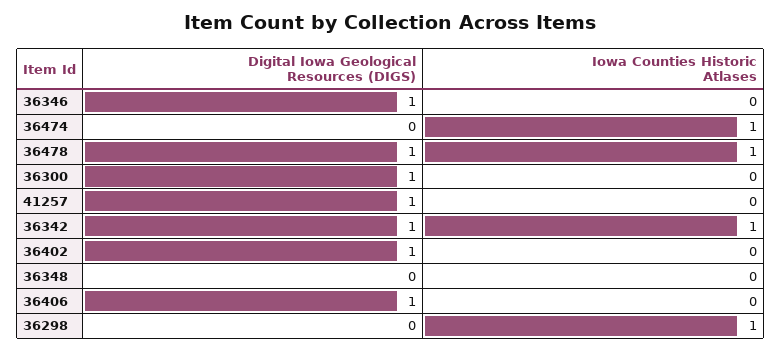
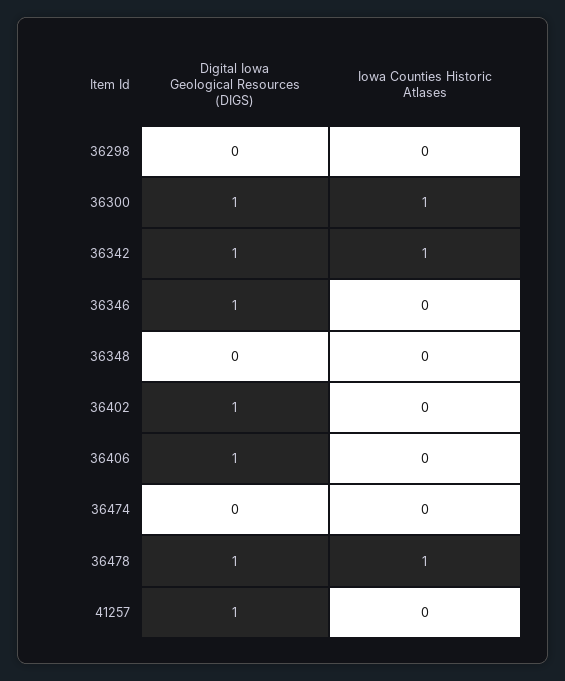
  {
    "Digital Iowa Geological Resources (DIGS)": {
      "36346": 1,
      "36474": 0,
      "36478": 1,
      "36300": 1,
      "41257": 1,
      "36342": 1,
      "36402": 1,
      "36348": 0,
      "36406": 1,
      "36298": 0
    },
    "Iowa Counties Historic Atlases": {
      "36346": 0,
-     "36474": 1,
+     "36474": 0,
      "36478": 1,
-     "36300": 0,
+     "36300": 1,
      "41257": 0,
      "36342": 1,
      "36402": 0,
      "36348": 0,
      "36406": 0,
-     "36298": 1
+     "36298": 0
    }
  }

